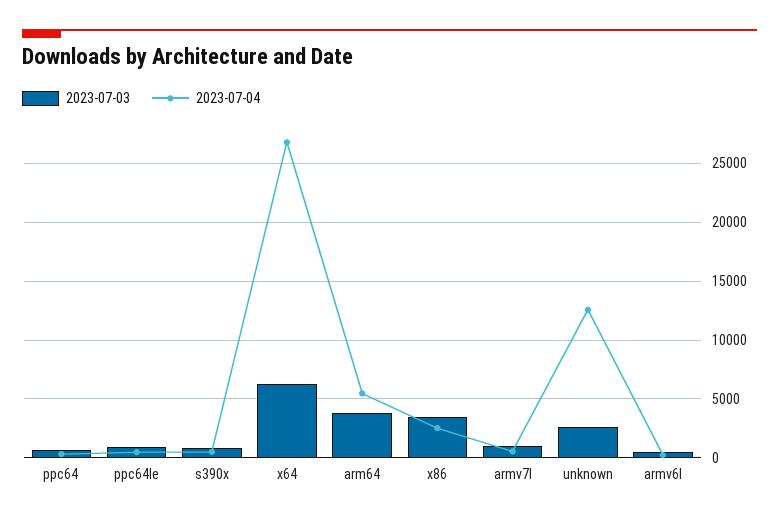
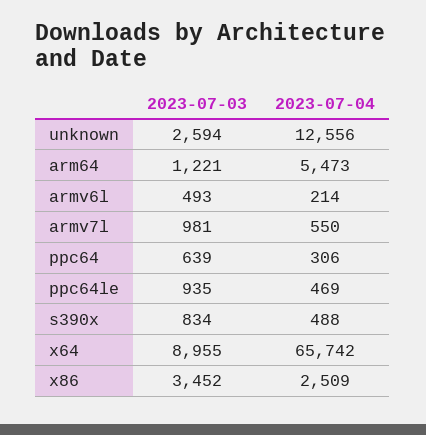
  {
    "2023-07-03": {
      "ppc64": 639,
      "ppc64le": 935,
      "s390x": 834,
-     "x64": 6000,
+     "x64": 8955,
-     "arm64": 4000,
+     "arm64": 1221,
      "x86": 3452,
      "armv7l": 981,
      "unknown": 2594,
      "armv6l": 493
    },
    "2023-07-04": {
      "ppc64": 306,
      "ppc64le": 469,
      "s390x": 488,
-     "x64": 27000,
+     "x64": 65742,
      "arm64": 5473,
      "x86": 2509,
      "armv7l": 550,
      "unknown": 12556,
      "armv6l": 214
    }
  }

